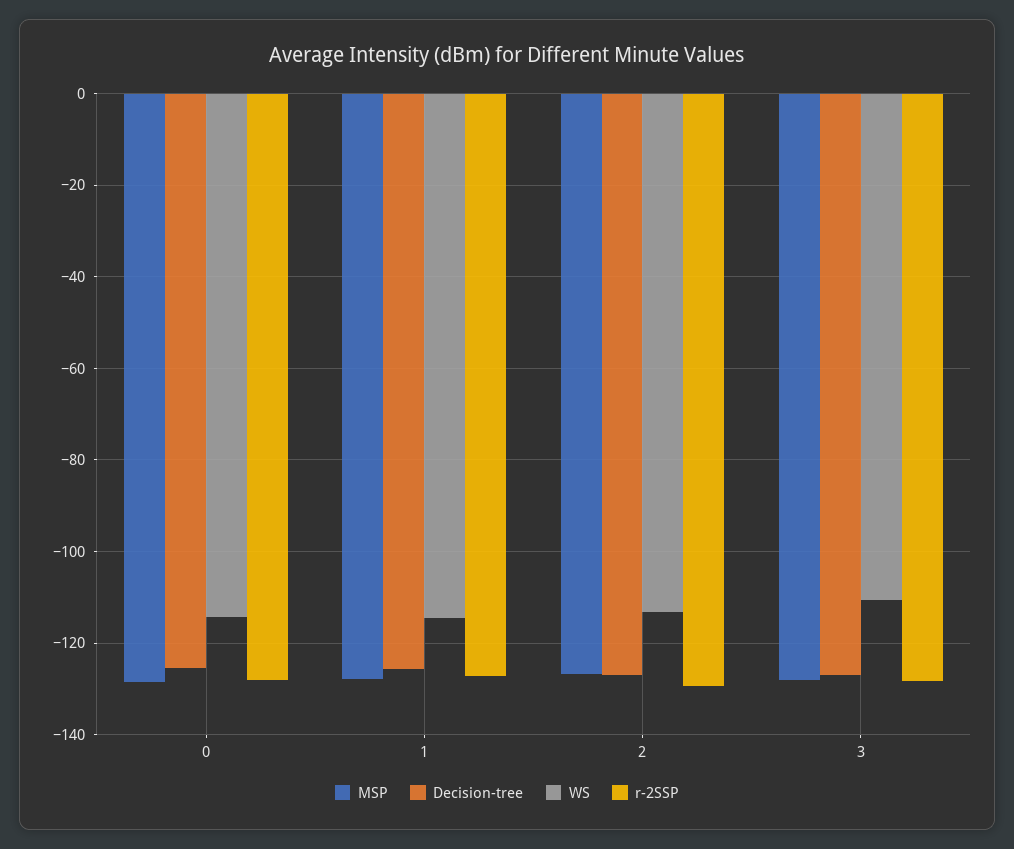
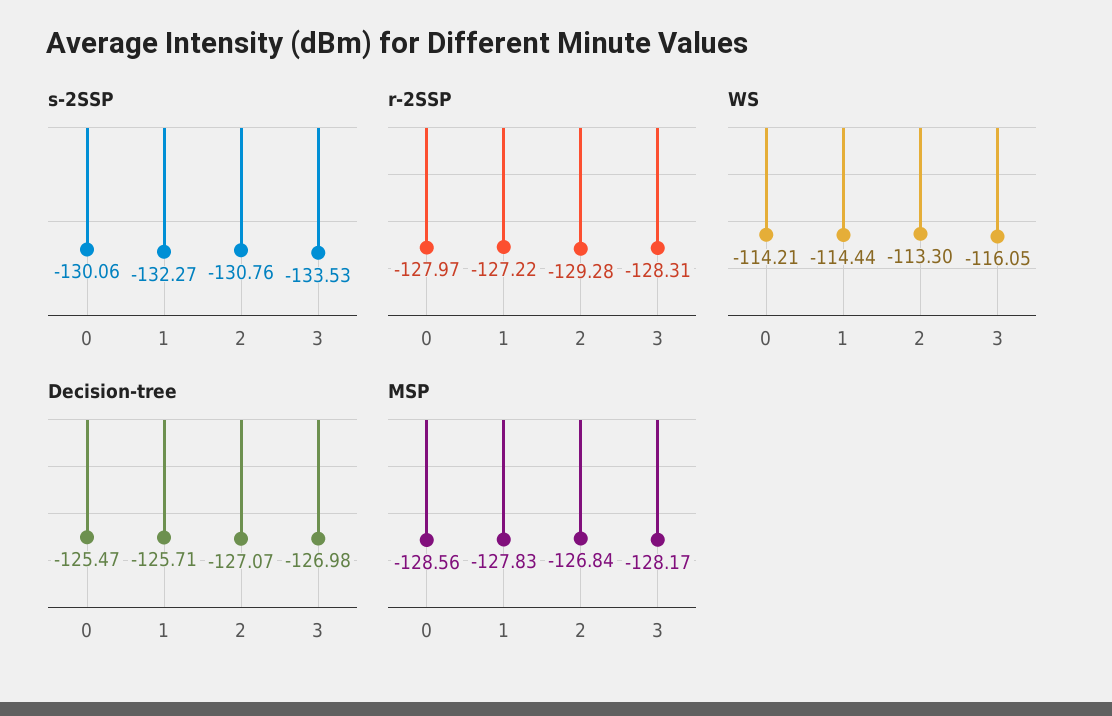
  {
    "MSP": {
      "0": -128.56,
      "1": -127.83,
      "2": -126.84,
      "3": -128.17
    },
    "Decision-tree": {
      "0": -125.47,
      "1": -125.71,
      "2": -127.07,
      "3": -126.98
    },
    "WS": {
      "0": -114.21,
      "1": -114.44,
      "2": -113.3,
-     "3": -110
+     "3": -116.05
    },
    "r-2SSP": {
      "0": -127.97,
      "1": -127.22,
      "2": -129.28,
      "3": -128.31
-   }
+   },
+   "s-2SSP": {
+     "0": -130.06,
+     "1": -132.27,
+     "2": -130.76,
+     "3": -133.53
+   }
  }

